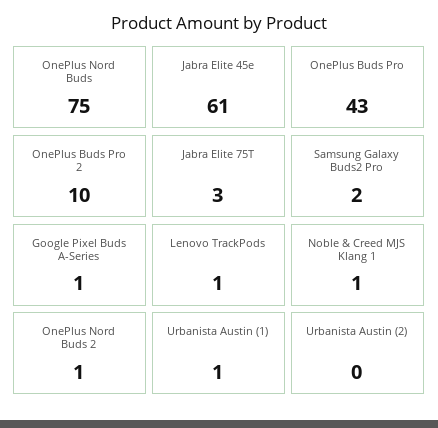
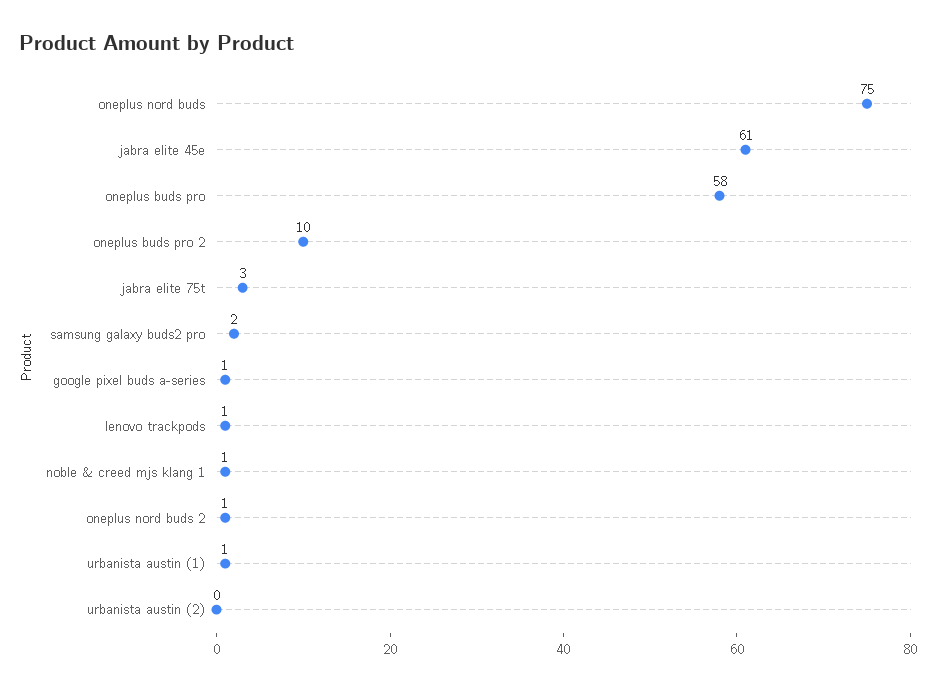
  {
    "OnePlus Nord Buds": 75,
    "Jabra Elite 45e": 61,
-   "OnePlus Buds Pro": 43,
+   "OnePlus Buds Pro": 58,
    "OnePlus Buds Pro 2": 10,
    "Jabra Elite 75T": 3,
    "Samsung Galaxy Buds2 Pro": 2,
    "Google Pixel Buds A-Series": 1,
    "Lenovo TrackPods": 1,
    "Noble & Creed MJS Klang 1": 1,
    "OnePlus Nord Buds 2": 1,
    "Urbanista Austin (1)": 1,
    "Urbanista Austin (2)": 0
  }

